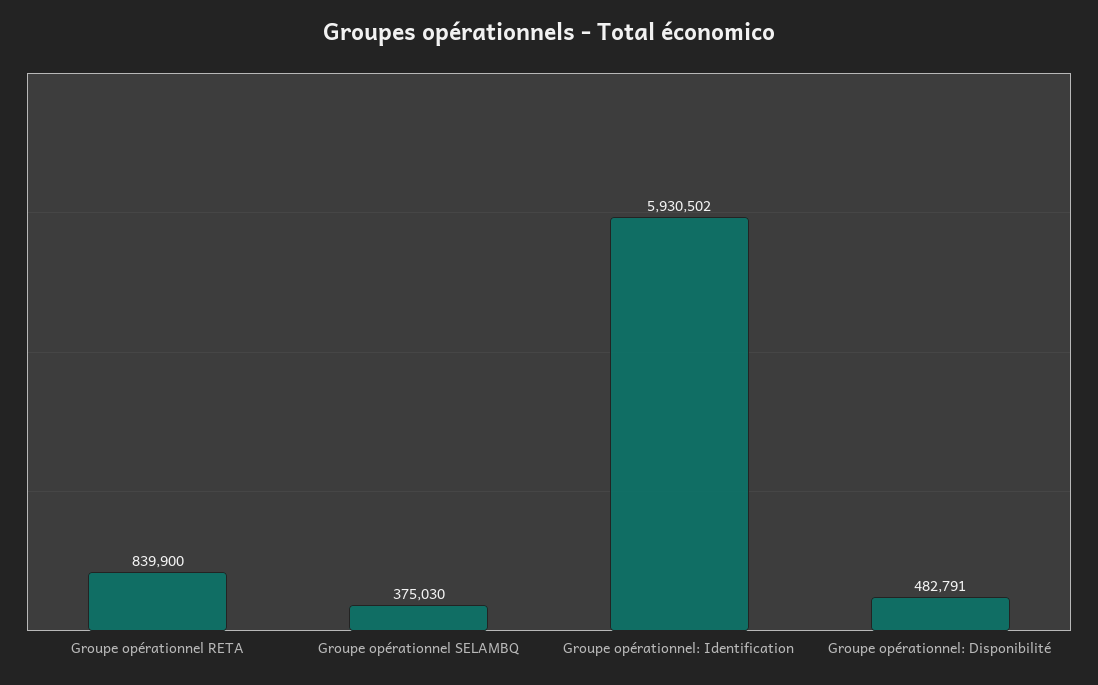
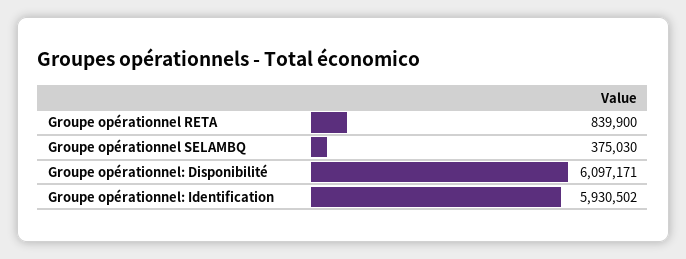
  {
    "Groupe opérationnel RETA": 839900,
    "Groupe opérationnel SELAMBQ": 375030,
    "Groupe opérationnel: Identification": 5930502,
-   "Groupe opérationnel: Disponibilité": 482791
+   "Groupe opérationnel: Disponibilité": 6097171
  }

